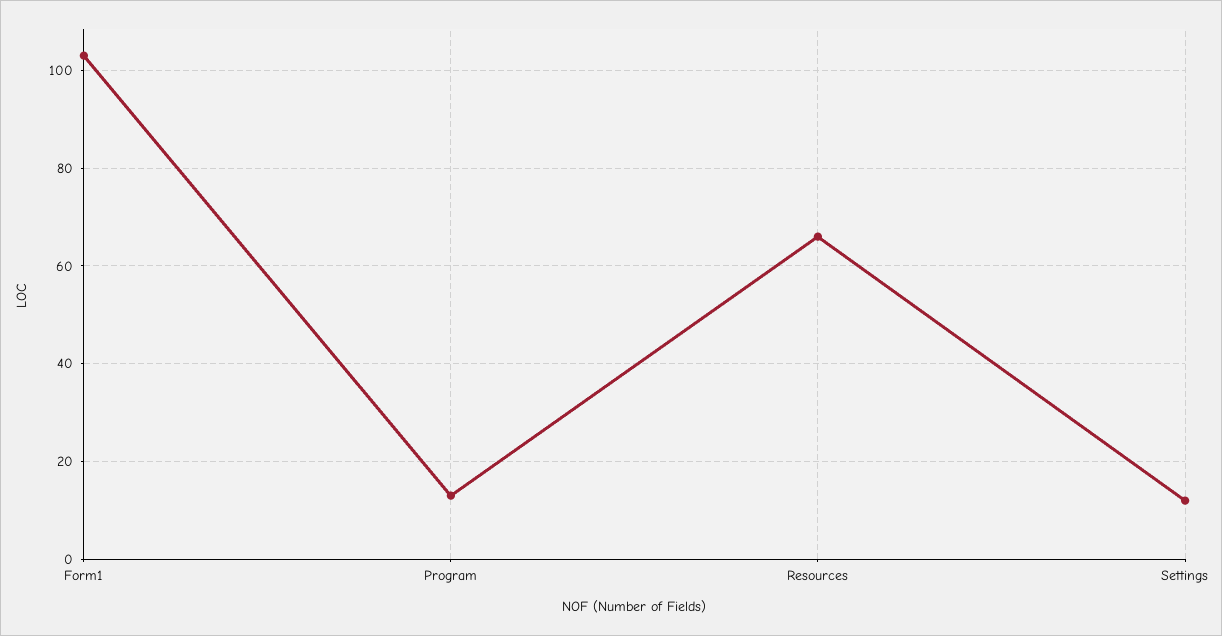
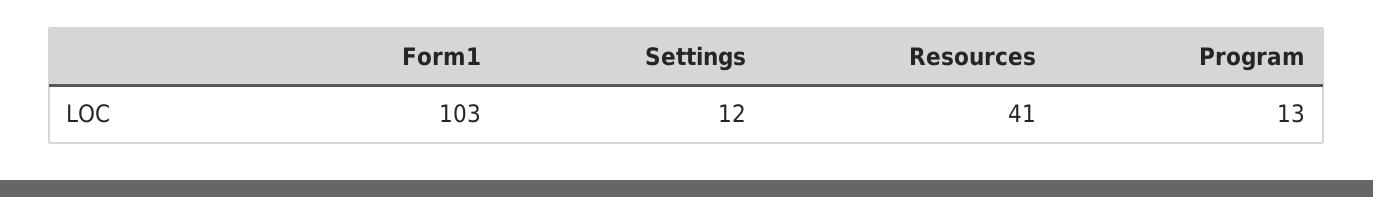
  {
    "Form1": 103,
    "Program": 13,
-   "Resources": 65,
+   "Resources": 41,
    "Settings": 12
  }

